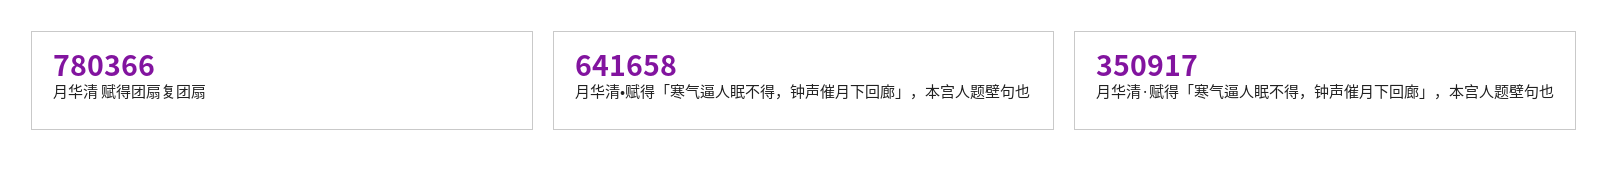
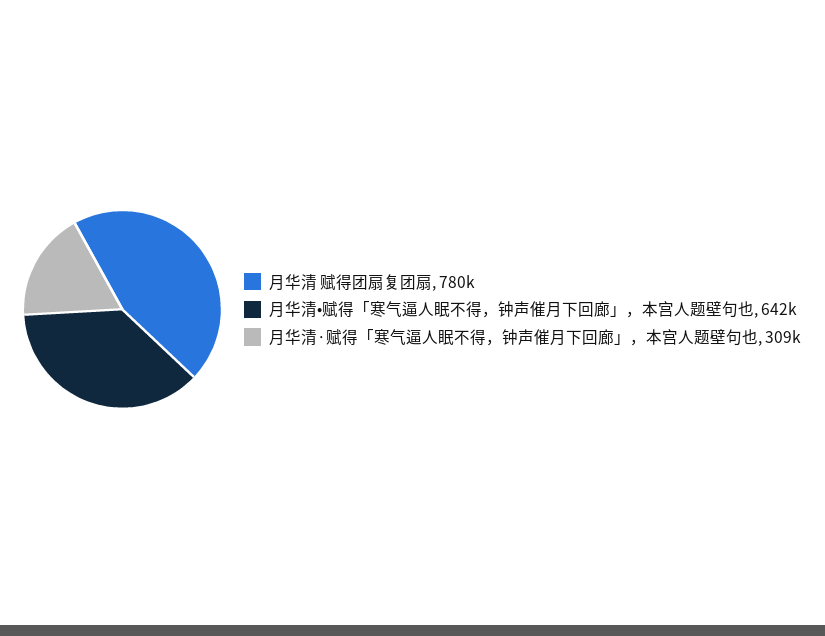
  {
    "月华清 赋得团扇复团扇": 780366,
    "月华清•赋得「寒气逼人眠不得，钟声催月下回廊」，本宫人题壁句也": 641658,
-   "月华清·赋得「寒气逼人眠不得，钟声催月下回廊」，本宫人题壁句也": 350917
+   "月华清·赋得「寒气逼人眠不得，钟声催月下回廊」，本宫人题壁句也": 309000
  }

